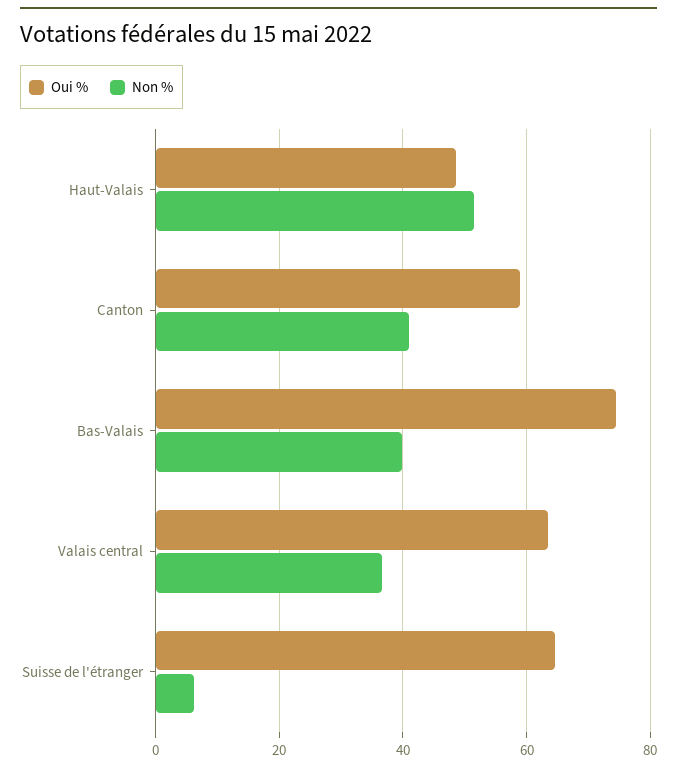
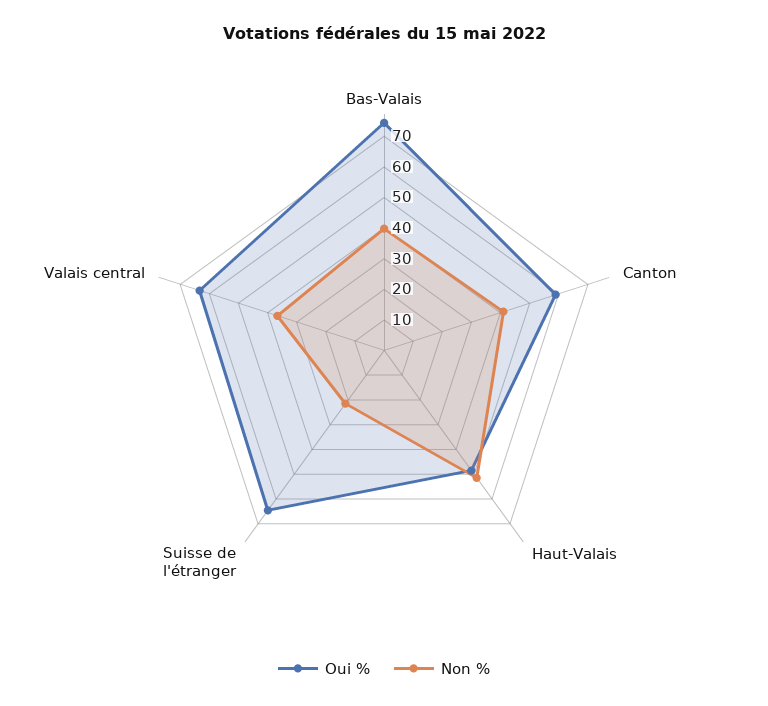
  {
    "Oui %": {
      "Haut-Valais": 48,
      "Canton": 58,
      "Bas-Valais": 74,
      "Valais central": 64,
      "Suisse de l'étranger": 64
    },
    "Non %": {
      "Haut-Valais": 52,
      "Canton": 42,
      "Bas-Valais": 40,
      "Valais central": 36,
-     "Suisse de l'étranger": 6
+     "Suisse de l'étranger": 20
    }
  }

